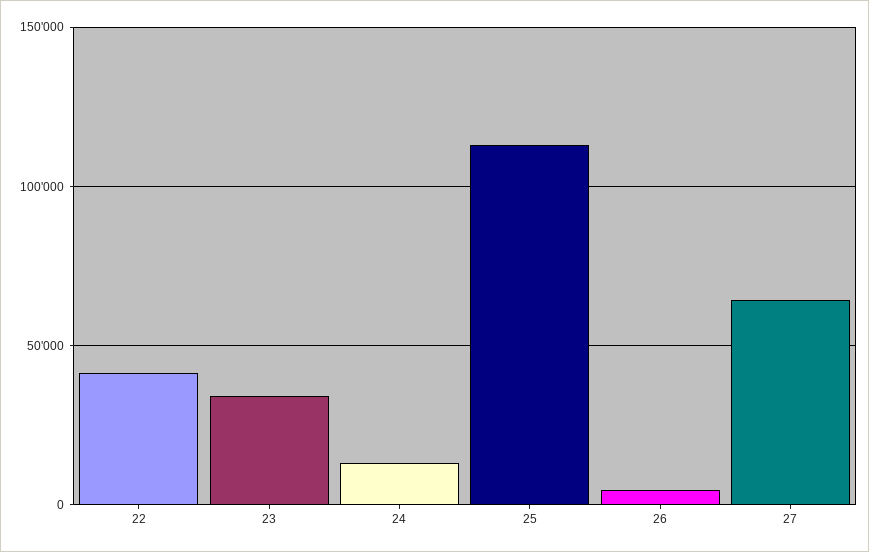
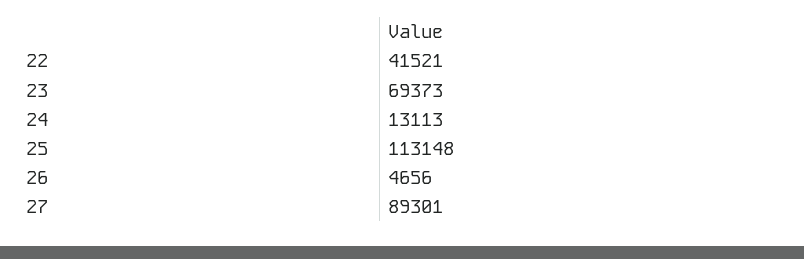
  {
    "22": 41521,
-   "23": 35000,
+   "23": 69373,
    "24": 13113,
    "25": 113148,
    "26": 4656,
-   "27": 65000
+   "27": 89301
  }

